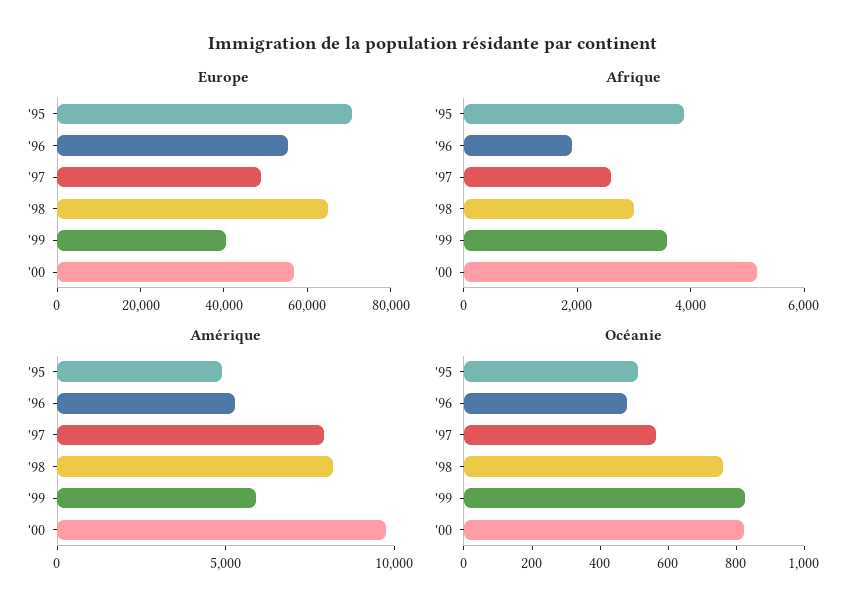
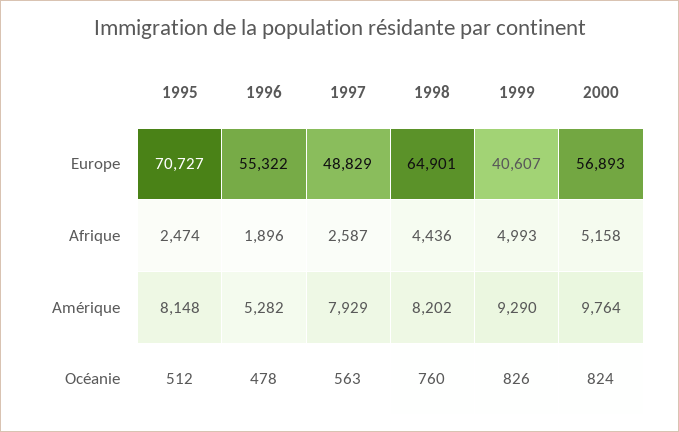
  {
    "Europe": {
      "'95": 70727,
      "'96": 55322,
      "'97": 48829,
      "'98": 64901,
      "'99": 40607,
      "'00": 56893
    },
    "Afrique": {
-     "'95": 4000,
+     "'95": 2474,
      "'96": 1896,
      "'97": 2587,
-     "'98": 3000,
+     "'98": 4436,
-     "'99": 3500,
+     "'99": 4993,
      "'00": 5158
    },
    "Amérique": {
-     "'95": 5000,
+     "'95": 8148,
      "'96": 5282,
      "'97": 7929,
      "'98": 8202,
-     "'99": 6000,
+     "'99": 9290,
      "'00": 9764
    },
    "Océanie": {
      "'95": 512,
      "'96": 478,
      "'97": 563,
      "'98": 760,
      "'99": 826,
      "'00": 824
    }
  }

